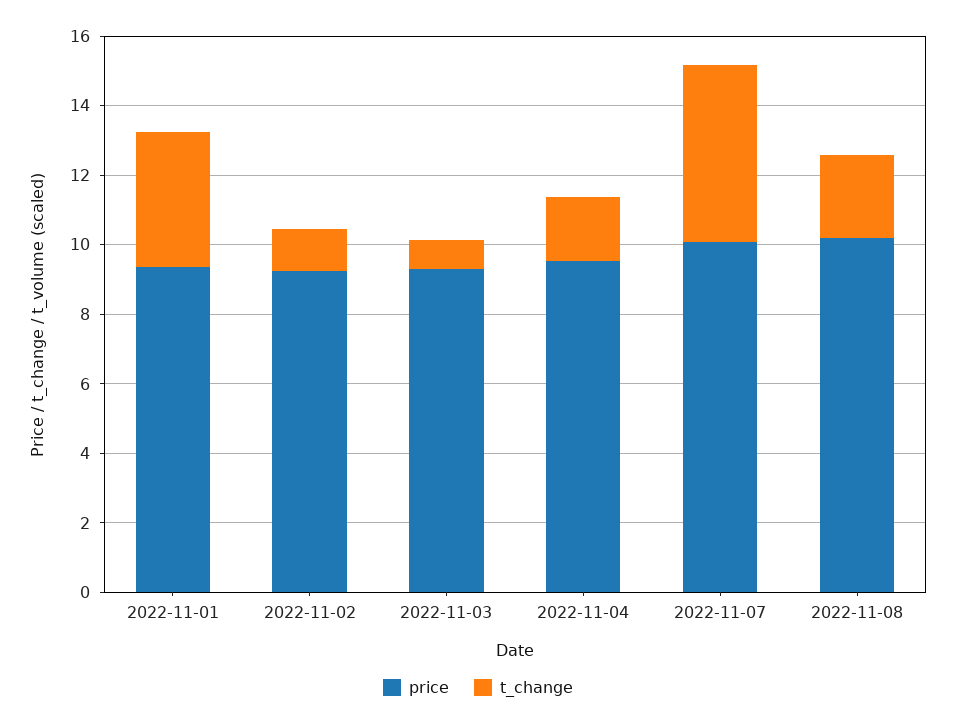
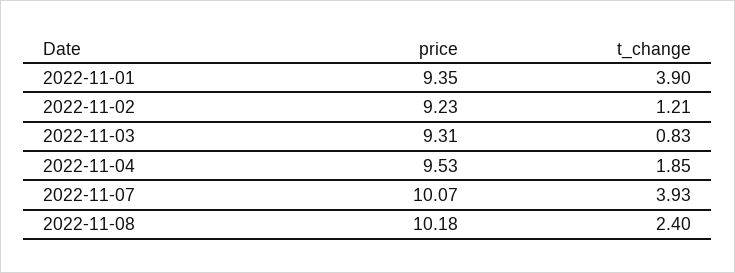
  {
    "price": {
      "2022-11-01": 9.35,
      "2022-11-02": 9.23,
      "2022-11-03": 9.31,
      "2022-11-04": 9.53,
      "2022-11-07": 10.07,
      "2022-11-08": 10.18
    },
    "t_change": {
      "2022-11-01": 3.9,
      "2022-11-02": 1.21,
      "2022-11-03": 0.83,
      "2022-11-04": 1.85,
-     "2022-11-07": 5,
+     "2022-11-07": 3.93,
      "2022-11-08": 2.4
    }
  }

